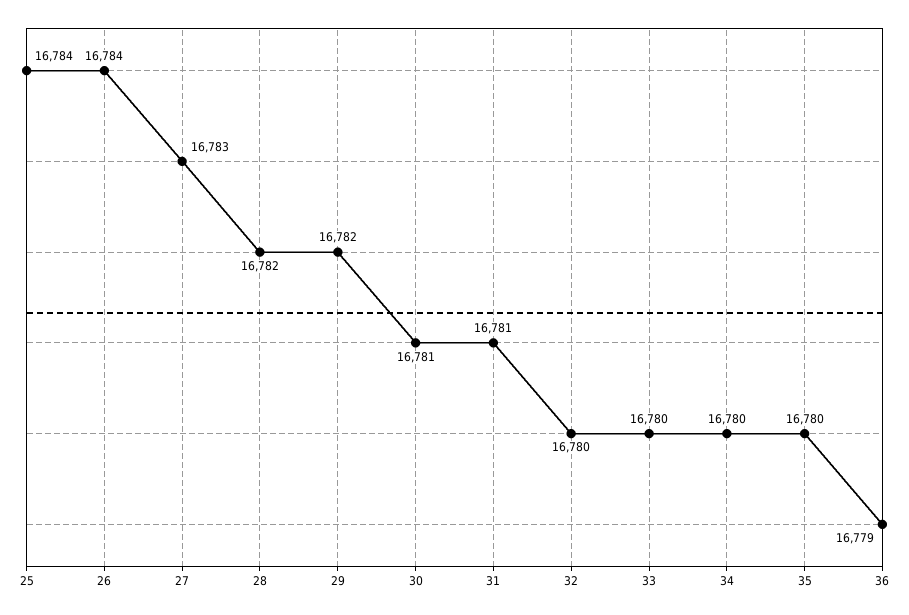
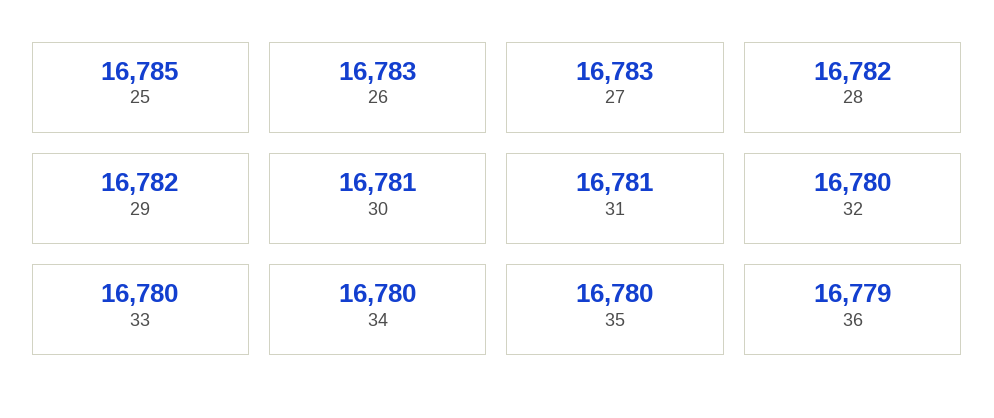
  {
-   "25": 16784,
+   "25": 16785,
-   "26": 16784,
+   "26": 16783,
    "27": 16783,
    "28": 16782,
    "29": 16782,
    "30": 16781,
    "31": 16781,
    "32": 16780,
    "33": 16780,
    "34": 16780,
    "35": 16780,
    "36": 16779
  }

